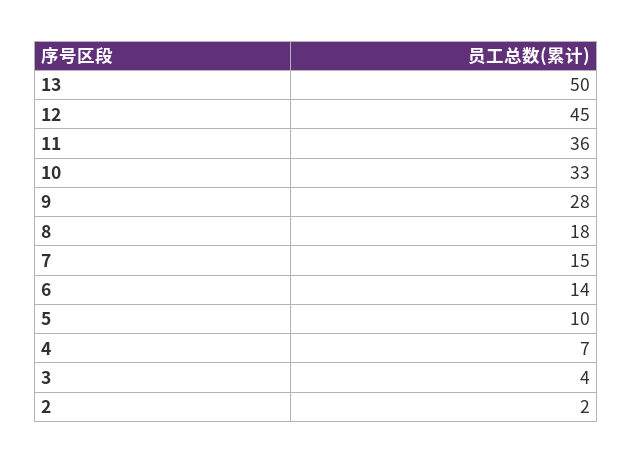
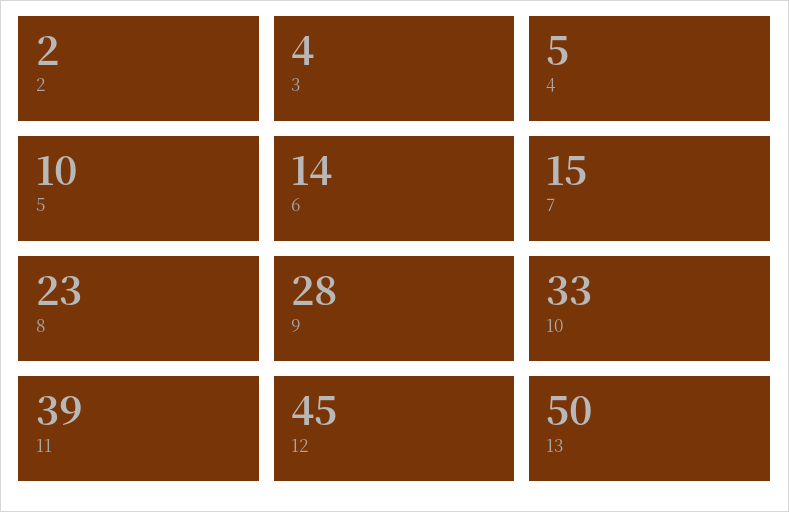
  {
    "13": 50,
    "12": 45,
-   "11": 36,
+   "11": 39,
    "10": 33,
    "9": 28,
-   "8": 18,
+   "8": 23,
    "7": 15,
    "6": 14,
    "5": 10,
-   "4": 7,
+   "4": 5,
    "3": 4,
    "2": 2
  }

